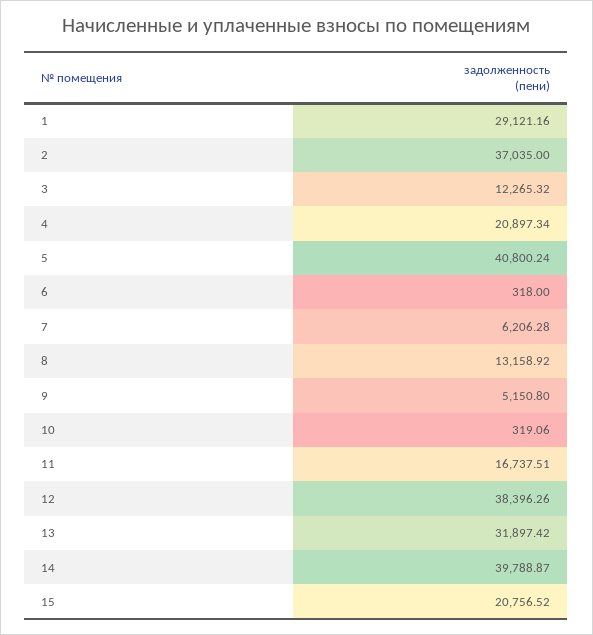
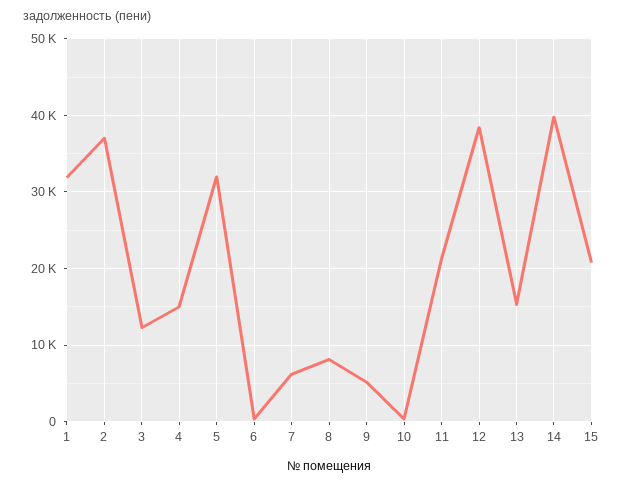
  {
-   "1": 29121.16,
+   "1": 32000,
    "2": 37035,
    "3": 12265.32,
-   "4": 20897.34,
+   "4": 15000,
-   "5": 40800.24,
+   "5": 32000,
    "6": 318,
    "7": 6206.28,
-   "8": 13158.92,
+   "8": 8000,
    "9": 5150.8,
    "10": 319.06,
-   "11": 16737.51,
+   "11": 21000,
    "12": 38396.26,
-   "13": 31897.42,
+   "13": 15000,
    "14": 39788.87,
    "15": 20756.52
  }

